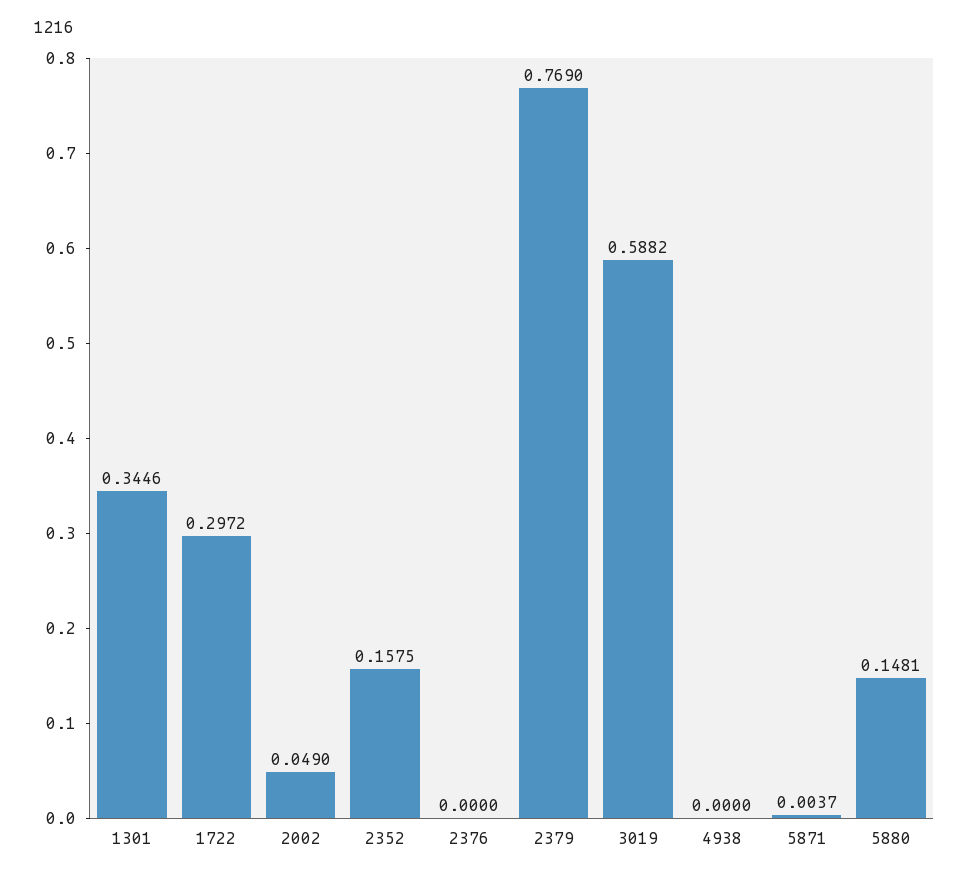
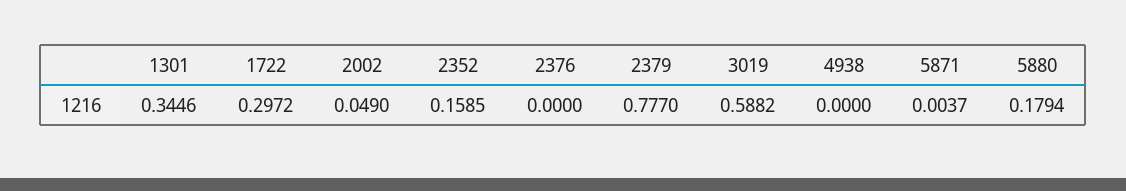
  {
    "1301": 0.3446,
    "1722": 0.2972,
    "2002": 0.049,
-   "2352": 0.1575,
+   "2352": 0.1585,
    "2376": 0,
-   "2379": 0.769,
+   "2379": 0.777,
    "3019": 0.5882,
    "4938": 0,
    "5871": 0.0037,
-   "5880": 0.1481
+   "5880": 0.1794
  }

